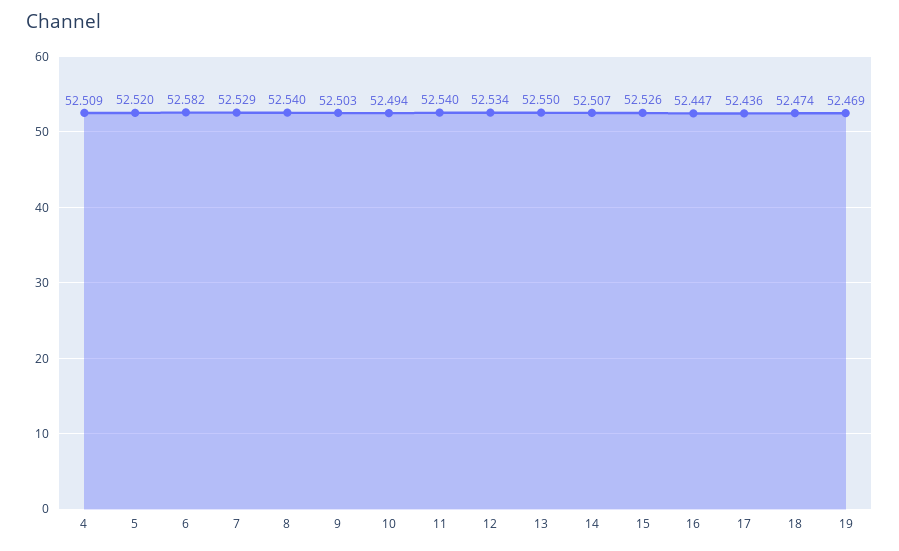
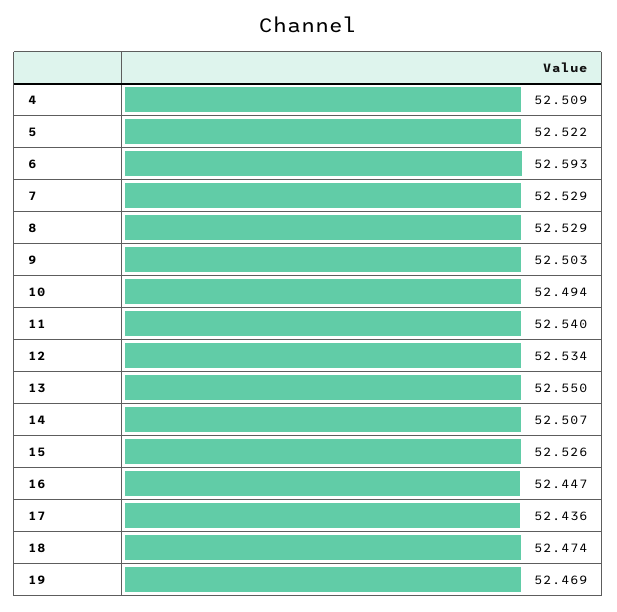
  {
    "4": 52.509,
-   "5": 52.52,
+   "5": 52.522,
-   "6": 52.582,
+   "6": 52.593,
    "7": 52.529,
-   "8": 52.54,
+   "8": 52.529,
    "9": 52.503,
    "10": 52.494,
    "11": 52.54,
    "12": 52.534,
    "13": 52.55,
    "14": 52.507,
    "15": 52.526,
    "16": 52.447,
    "17": 52.436,
    "18": 52.474,
    "19": 52.469
  }

